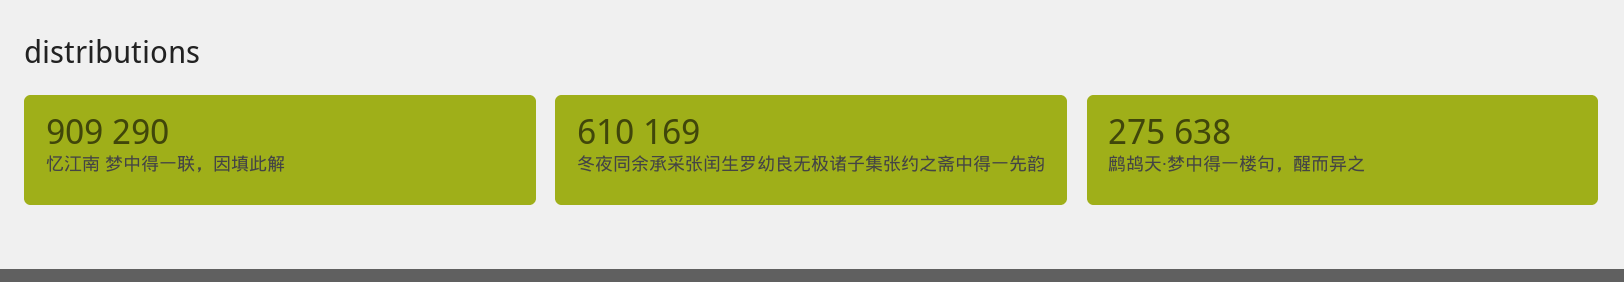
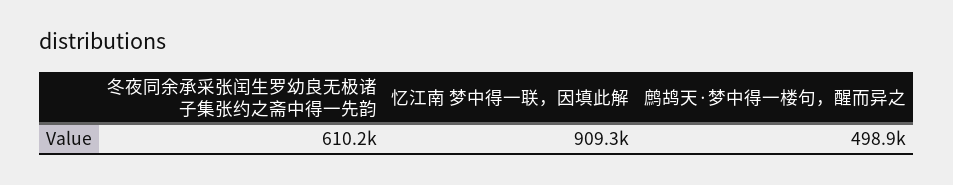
  {
    "忆江南 梦中得一联，因填此解": 909290,
    "冬夜同余承采张闰生罗幼良无极诸子集张约之斋中得一先韵": 610169,
-   "鹧鸪天·梦中得一楼句，醒而异之": 275638
+   "鹧鸪天·梦中得一楼句，醒而异之": 498900
  }

